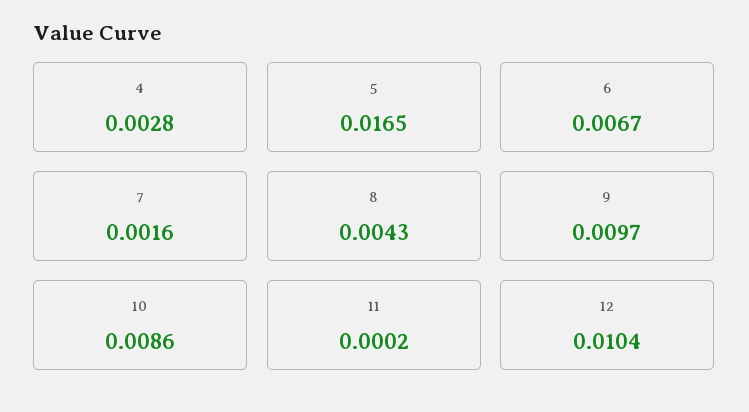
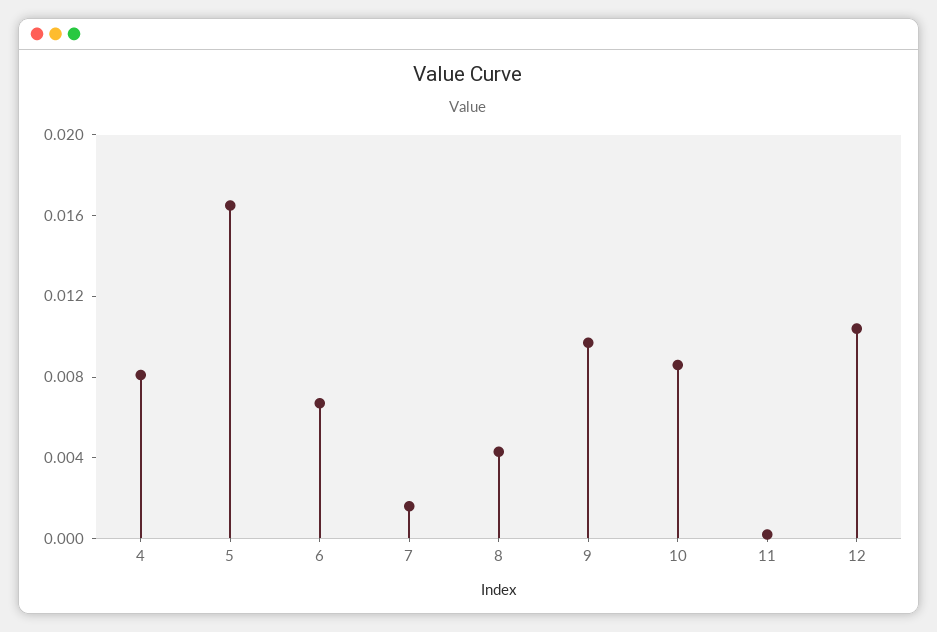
  {
-   "4": 0.0028,
+   "4": 0.008,
    "5": 0.0165,
    "6": 0.0067,
    "7": 0.0016,
    "8": 0.0043,
    "9": 0.0097,
    "10": 0.0086,
    "11": 0.0002,
    "12": 0.0104
  }

